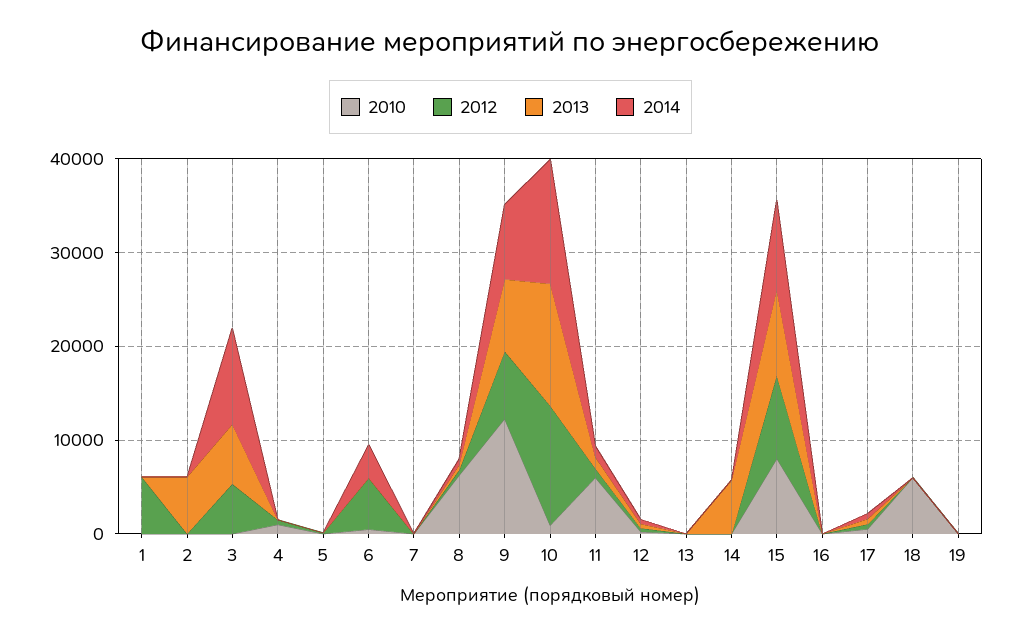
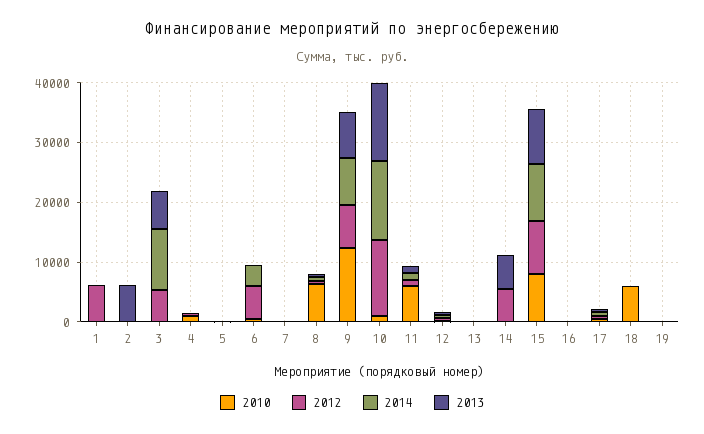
  {
    "2010": {
      "1": 0,
      "2": 0,
      "3": 0,
      "4": 2000,
      "5": 0,
      "6": 0,
      "7": 0,
      "8": 6000,
      "9": 12000,
      "10": 0,
      "11": 6000,
      "12": 0,
      "13": 0,
      "14": 0,
      "15": 8000,
      "16": 0,
      "17": 0,
      "18": 6000,
      "19": 0
    },
    "2012": {
      "1": 6000,
      "2": 0,
      "3": 6000,
      "4": 0,
      "5": 0,
      "6": 6000,
      "7": 0,
      "8": 0,
      "9": 8000,
      "10": 12000,
      "11": 2000,
      "12": 0,
      "13": 0,
-     "14": 0,
+     "14": 6000,
      "15": 8000,
      "16": 0,
      "17": 0,
      "18": 0,
      "19": 0
    },
    "2013": {
      "1": 0,
      "2": 6000,
      "3": 6000,
      "4": 0,
      "5": 0,
      "6": 0,
      "7": 0,
      "8": 0,
      "9": 8000,
      "10": 14000,
      "11": 2000,
      "12": 0,
      "13": 0,
      "14": 6000,
      "15": 10000,
      "16": 0,
      "17": 0,
      "18": 0,
      "19": 0
    },
    "2014": {
      "1": 0,
      "2": 0,
      "3": 10000,
      "4": 0,
      "5": 0,
      "6": 4000,
      "7": 0,
      "8": 0,
      "9": 8000,
      "10": 14000,
      "11": 2000,
      "12": 0,
      "13": 0,
      "14": 0,
      "15": 10000,
      "16": 0,
      "17": 0,
      "18": 0,
      "19": 0
    }
  }

